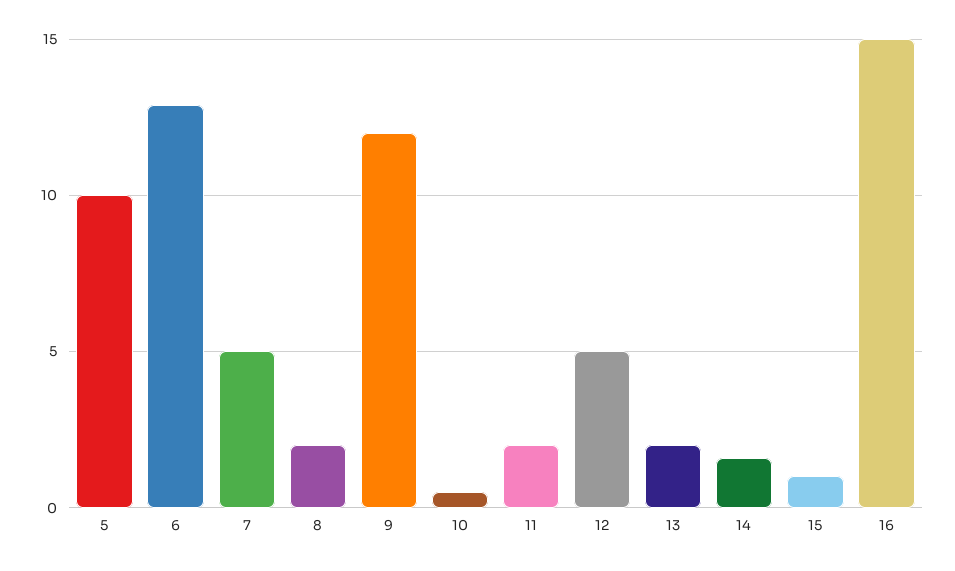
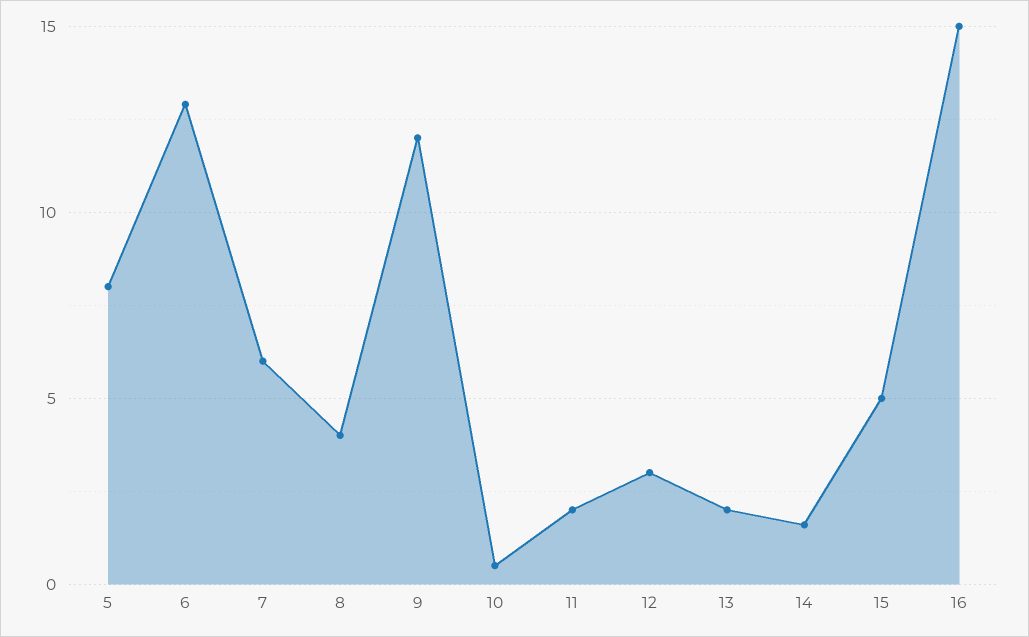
  {
-   "5": 10,
+   "5": 8,
    "6": 13,
-   "7": 5,
+   "7": 6,
-   "8": 2,
+   "8": 4,
    "9": 12,
    "10": 0.5,
    "11": 2,
-   "12": 5,
+   "12": 3,
    "13": 2,
    "14": 1.5,
-   "15": 1,
+   "15": 5,
    "16": 15
  }

